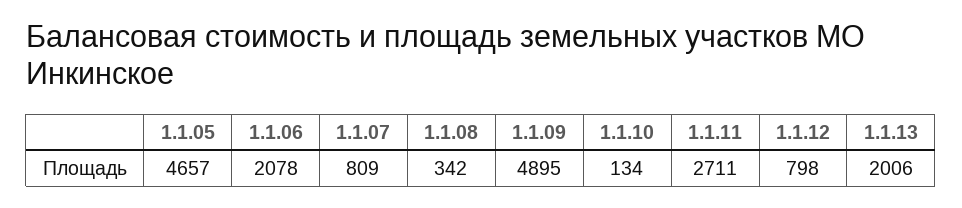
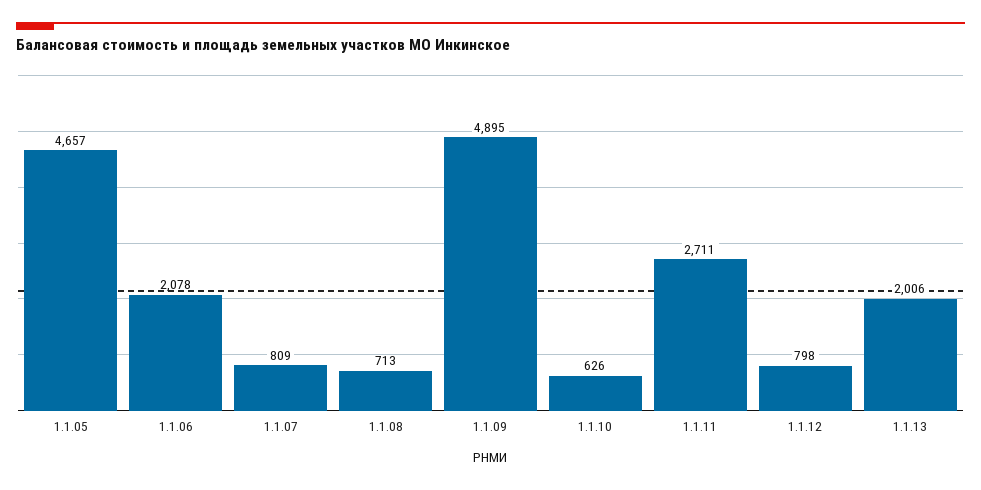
  {
    "1.1.05": 4657,
    "1.1.06": 2078,
    "1.1.07": 809,
-   "1.1.08": 342,
+   "1.1.08": 713,
    "1.1.09": 4895,
-   "1.1.10": 134,
+   "1.1.10": 626,
    "1.1.11": 2711,
    "1.1.12": 798,
    "1.1.13": 2006
  }

